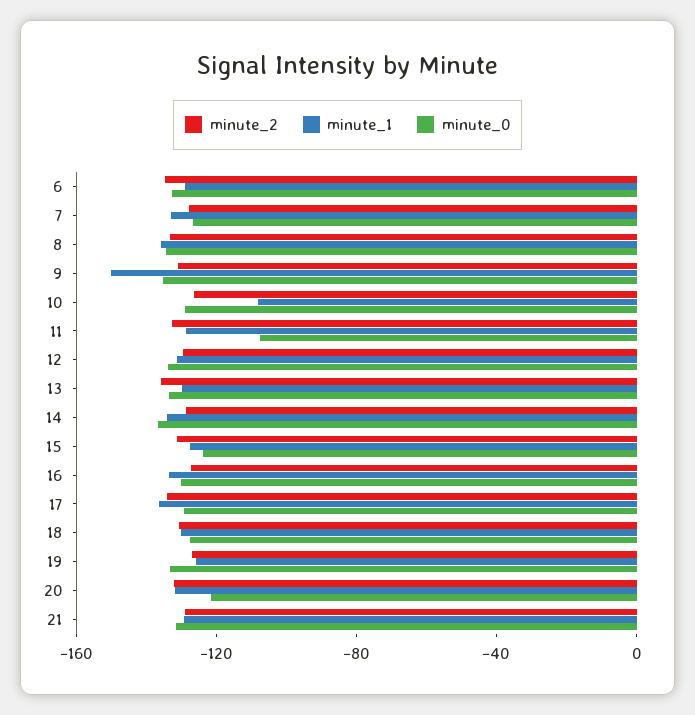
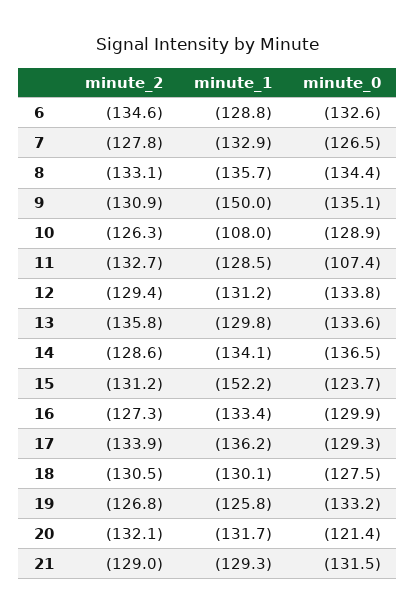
  {
    "minute_2": {
      "6": -134.6,
      "7": -127.8,
      "8": -133.1,
      "9": -130.9,
      "10": -126.3,
      "11": -132.7,
      "12": -129.4,
      "13": -135.8,
      "14": -128.6,
      "15": -131.2,
      "16": -127.3,
      "17": -133.9,
      "18": -130.5,
      "19": -126.8,
      "20": -132.1,
      "21": -129
    },
    "minute_1": {
      "6": -128.8,
      "7": -132.9,
      "8": -135.7,
      "9": -150,
      "10": -108,
      "11": -128.5,
      "12": -131.2,
      "13": -129.8,
      "14": -134.1,
-     "15": -130,
+     "15": -152.2,
      "16": -133.4,
      "17": -136.2,
      "18": -130.1,
      "19": -125.8,
      "20": -131.7,
      "21": -129.3
    },
    "minute_0": {
      "6": -132.6,
      "7": -126.5,
      "8": -134.4,
      "9": -135.1,
      "10": -128.9,
      "11": -107.4,
      "12": -133.8,
      "13": -133.6,
      "14": -136.5,
      "15": -123.7,
      "16": -129.9,
      "17": -129.3,
      "18": -127.5,
      "19": -133.2,
      "20": -121.4,
      "21": -131.5
    }
  }

